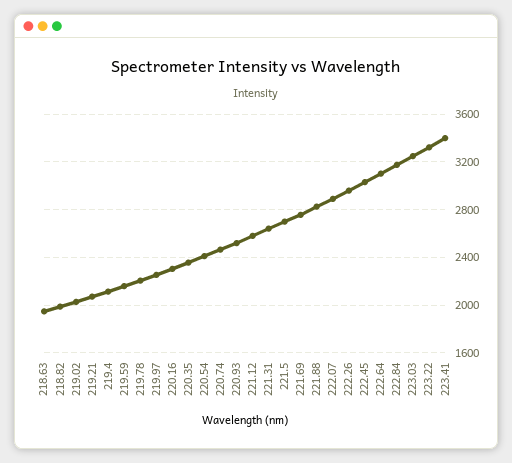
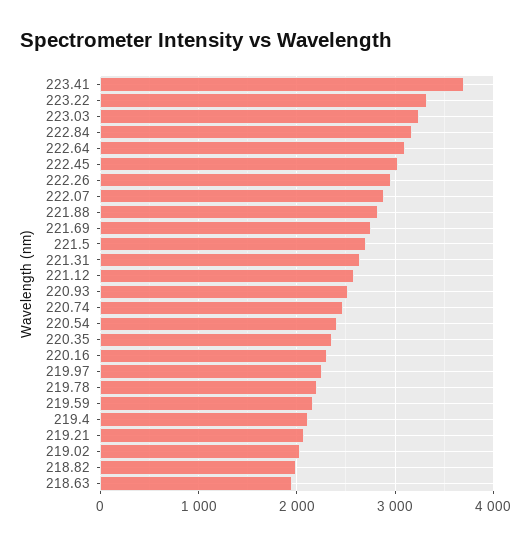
  {
    "218.63": 1900,
    "218.82": 2000,
    "219.02": 2000,
    "219.21": 2100,
    "219.4": 2100,
    "219.59": 2200,
    "219.78": 2200,
    "219.97": 2300,
    "220.16": 2300,
    "220.35": 2400,
    "220.54": 2400,
    "220.74": 2500,
    "220.93": 2500,
    "221.12": 2600,
    "221.31": 2600,
    "221.5": 2700,
    "221.69": 2800,
    "221.88": 2800,
    "222.07": 2900,
    "222.26": 3000,
    "222.45": 3000,
    "222.64": 3100,
    "222.84": 3200,
    "223.03": 3200,
    "223.22": 3300,
-   "223.41": 3400
+   "223.41": 3700
  }

